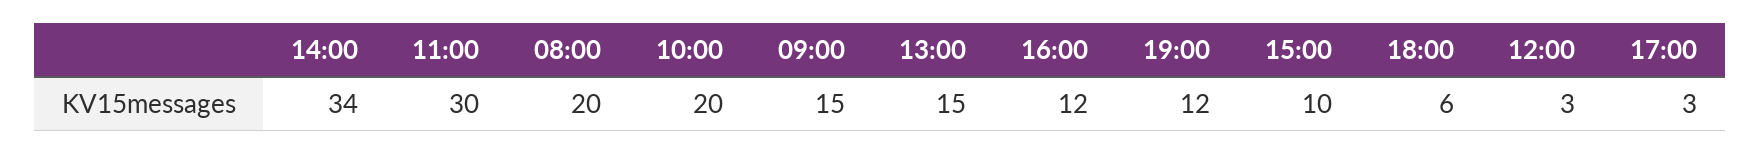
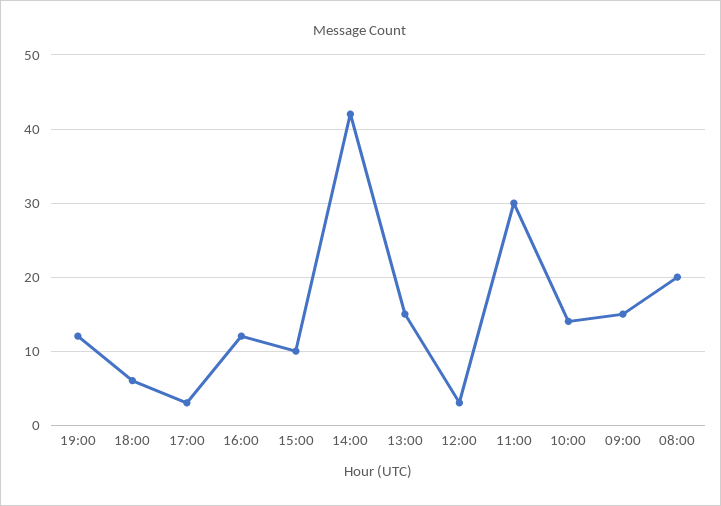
  {
-   "14:00": 34,
+   "14:00": 42,
    "11:00": 30,
    "08:00": 20,
-   "10:00": 20,
+   "10:00": 14,
    "09:00": 15,
    "13:00": 15,
    "16:00": 12,
    "19:00": 12,
    "15:00": 10,
    "18:00": 6,
    "12:00": 3,
    "17:00": 3
  }

